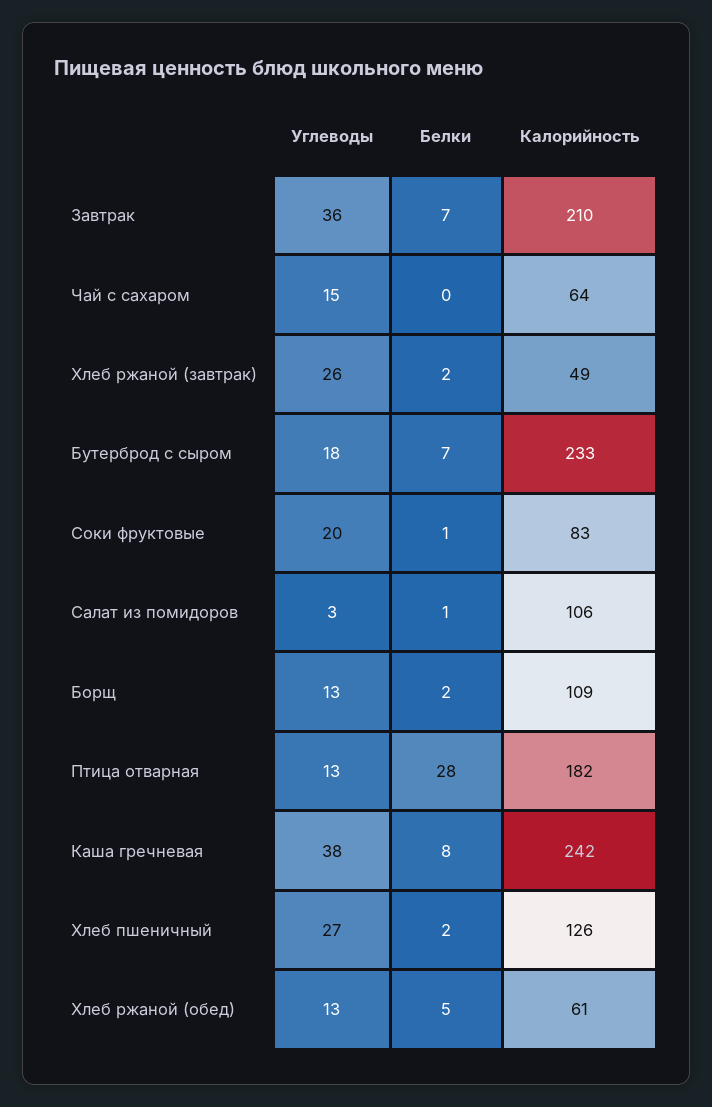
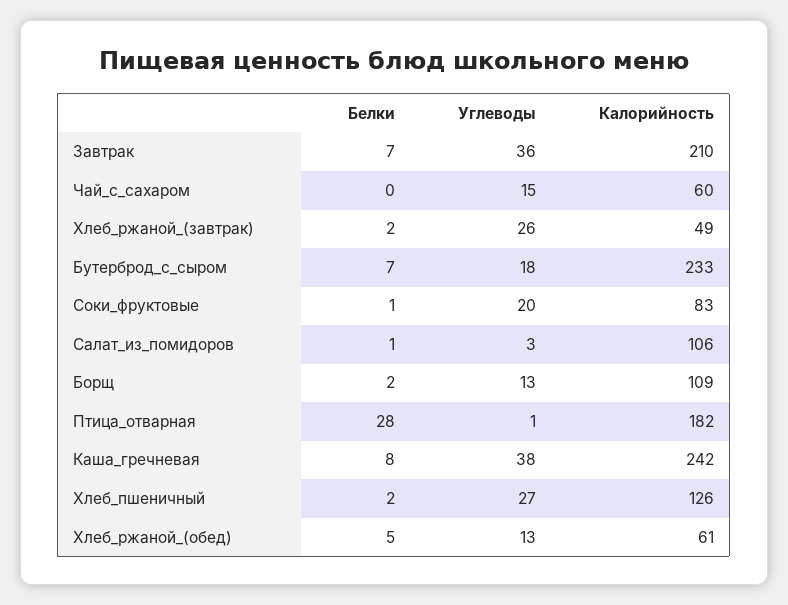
  {
    "Углеводы": {
      "Завтрак": 36,
      "Чай с сахаром": 15,
      "Хлеб ржаной (завтрак)": 26,
      "Бутерброд с сыром": 18,
      "Соки фруктовые": 20,
      "Салат из помидоров": 3,
      "Борщ": 13,
-     "Птица отварная": 13,
+     "Птица отварная": 1,
      "Каша гречневая": 38,
      "Хлеб пшеничный": 27,
      "Хлеб ржаной (обед)": 13
    },
    "Белки": {
      "Завтрак": 7,
      "Чай с сахаром": 0,
      "Хлеб ржаной (завтрак)": 2,
      "Бутерброд с сыром": 7,
      "Соки фруктовые": 1,
      "Салат из помидоров": 1,
      "Борщ": 2,
      "Птица отварная": 28,
      "Каша гречневая": 8,
      "Хлеб пшеничный": 2,
      "Хлеб ржаной (обед)": 5
    },
    "Калорийность": {
      "Завтрак": 210,
-     "Чай с сахаром": 64,
+     "Чай с сахаром": 60,
      "Хлеб ржаной (завтрак)": 49,
      "Бутерброд с сыром": 233,
      "Соки фруктовые": 83,
      "Салат из помидоров": 106,
      "Борщ": 109,
      "Птица отварная": 182,
      "Каша гречневая": 242,
      "Хлеб пшеничный": 126,
      "Хлеб ржаной (обед)": 61
    }
  }

